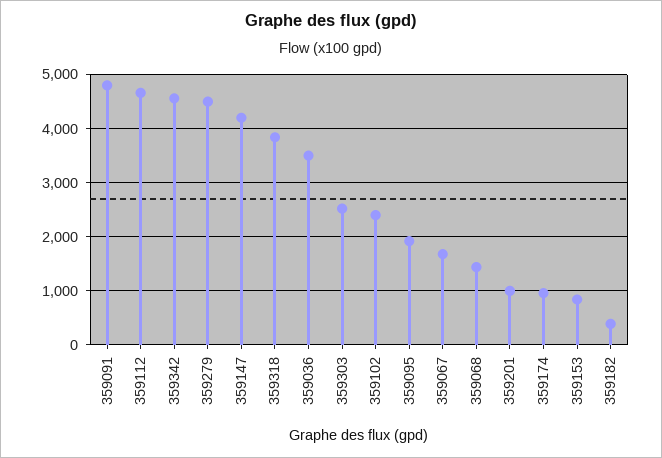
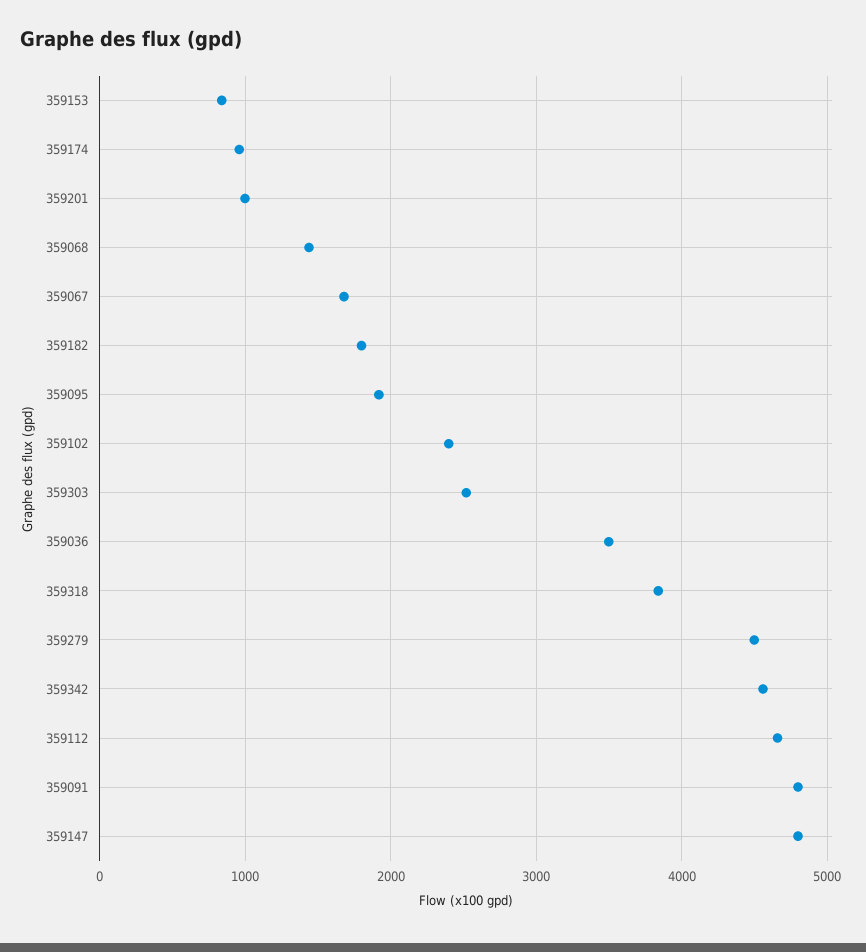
  {
    "359091": 4800,
    "359112": 4700,
    "359342": 4600,
    "359279": 4500,
-   "359147": 4200,
+   "359147": 4800,
    "359318": 3800,
    "359036": 3500,
    "359303": 2500,
    "359102": 2400,
    "359095": 1900,
    "359067": 1700,
    "359068": 1400,
    "359201": 1000,
    "359174": 1000,
    "359153": 800,
-   "359182": 400
+   "359182": 1800
  }

